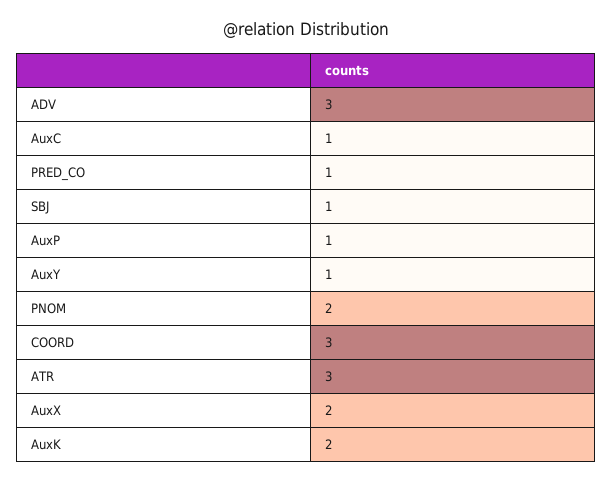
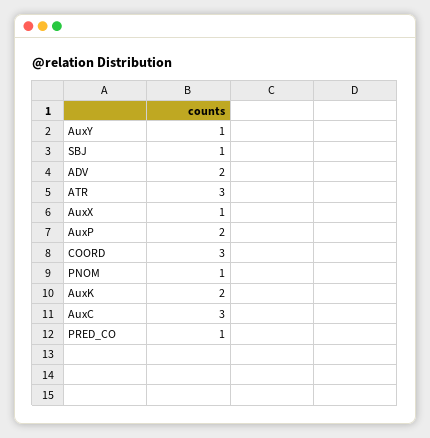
  {
-   "ADV": 3,
+   "ADV": 2,
-   "AuxC": 1,
+   "AuxC": 3,
    "PRED_CO": 1,
    "SBJ": 1,
-   "AuxP": 1,
+   "AuxP": 2,
    "AuxY": 1,
-   "PNOM": 2,
+   "PNOM": 1,
    "COORD": 3,
    "ATR": 3,
-   "AuxX": 2,
+   "AuxX": 1,
    "AuxK": 2
  }

